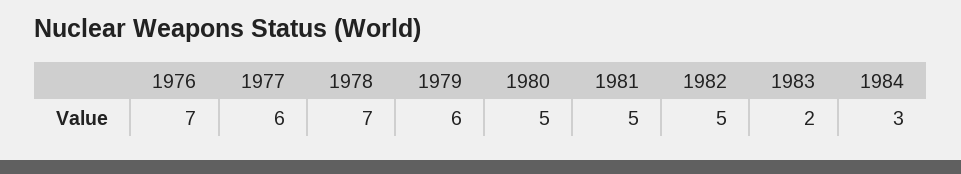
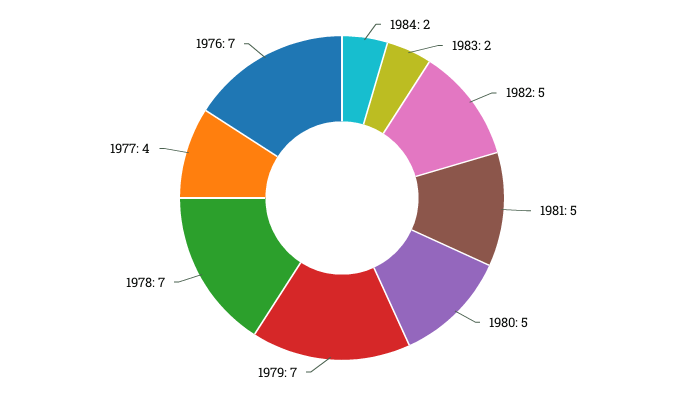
  {
    "1976": 7,
-   "1977": 6,
+   "1977": 4,
    "1978": 7,
-   "1979": 6,
+   "1979": 7,
    "1980": 5,
    "1981": 5,
    "1982": 5,
    "1983": 2,
-   "1984": 3
+   "1984": 2
  }

